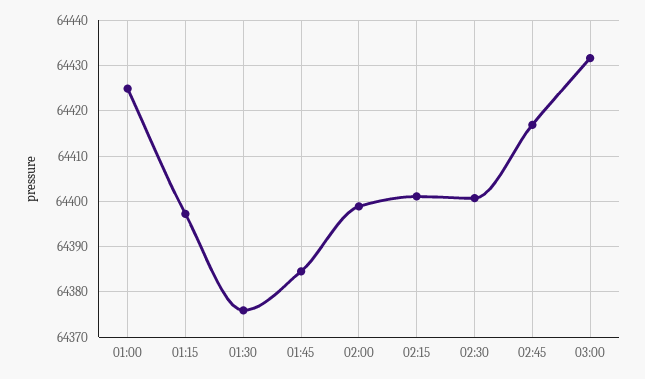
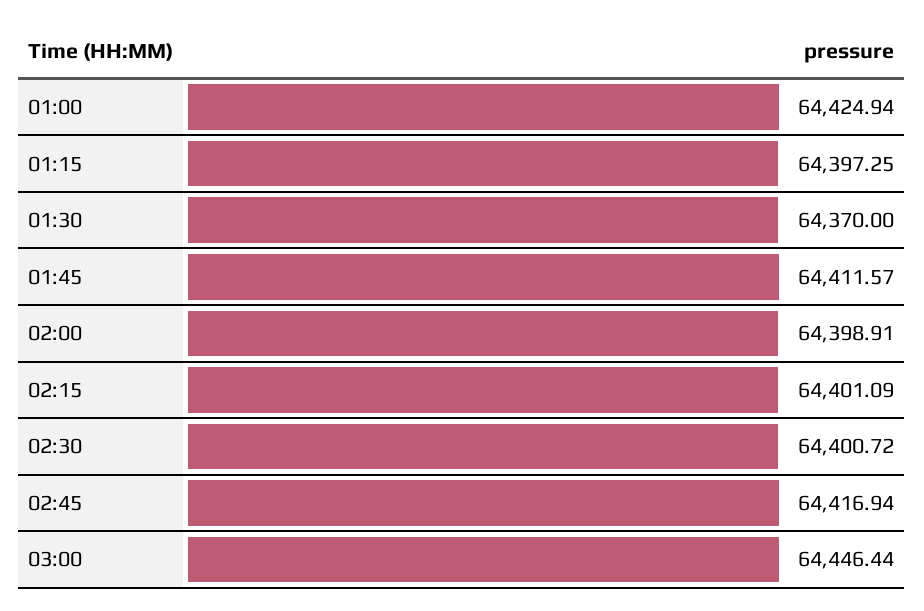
  {
    "01:00": 64424.94,
    "01:15": 64397.25,
-   "01:30": 64376,
+   "01:30": 64370,
-   "01:45": 64384,
+   "01:45": 64411.57,
    "02:00": 64398.91,
    "02:15": 64401.09,
    "02:30": 64400.72,
    "02:45": 64416.94,
-   "03:00": 64432
+   "03:00": 64446.44
  }

